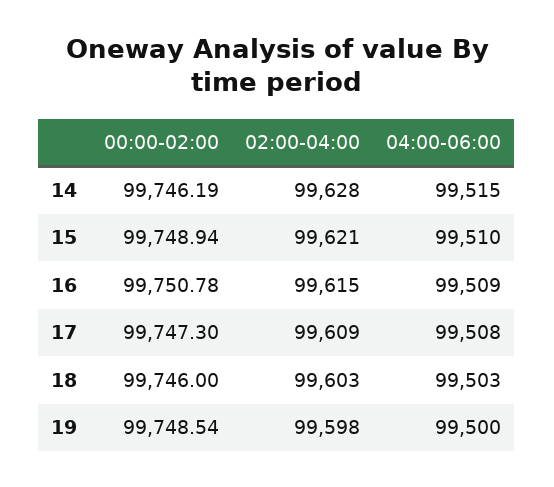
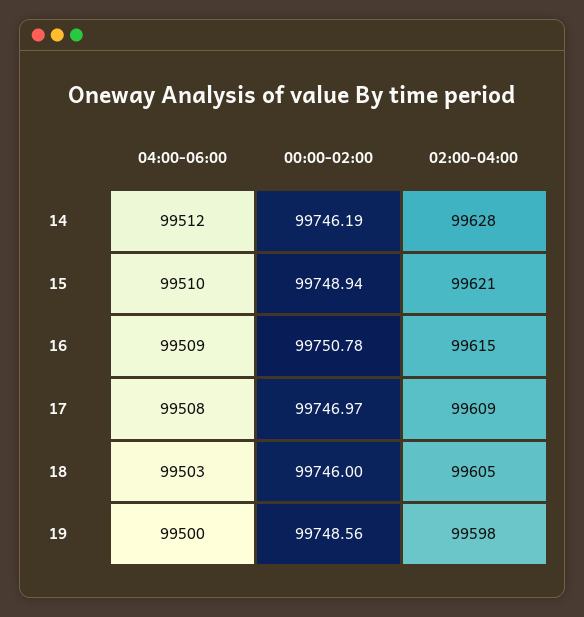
  {
    "00:00-02:00": {
      "14": 99746.19,
      "15": 99748.94,
      "16": 99750.78,
-     "17": 99747.3,
+     "17": 99746.97,
      "18": 99746,
-     "19": 99748.54
+     "19": 99748.56
    },
    "02:00-04:00": {
      "14": 99628,
      "15": 99621,
      "16": 99615,
      "17": 99609,
-     "18": 99603,
+     "18": 99605,
      "19": 99598
    },
    "04:00-06:00": {
-     "14": 99515,
+     "14": 99512,
      "15": 99510,
      "16": 99509,
      "17": 99508,
      "18": 99503,
      "19": 99500
    }
  }

